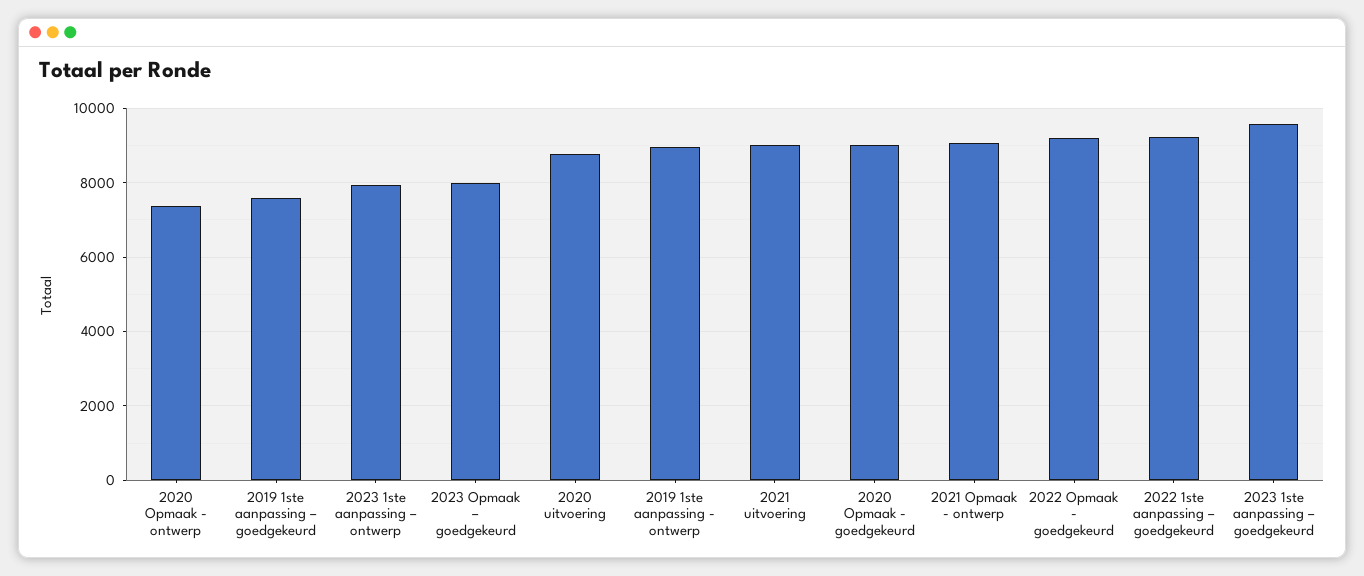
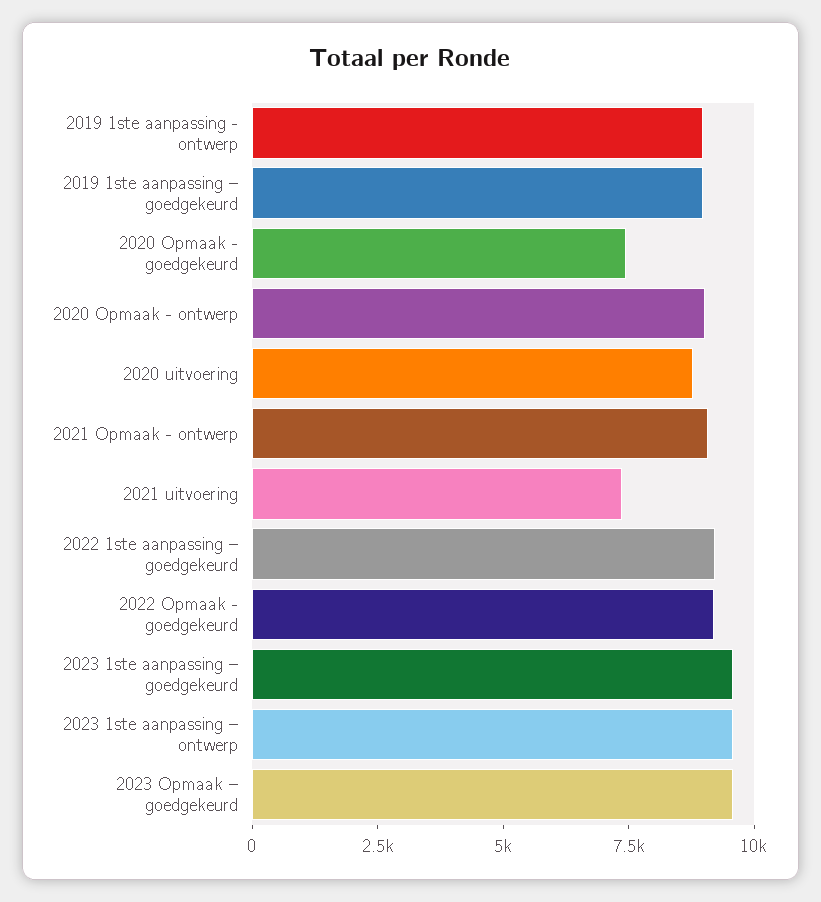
  {
-   "2020 Opmaak - ontwerp": 7400,
+   "2020 Opmaak - ontwerp": 9000,
-   "2019 1ste aanpassing – goedgekeurd": 7600,
+   "2019 1ste aanpassing – goedgekeurd": 9000,
-   "2023 1ste aanpassing – ontwerp": 8000,
+   "2023 1ste aanpassing – ontwerp": 9500,
-   "2023 Opmaak – goedgekeurd": 8000,
+   "2023 Opmaak – goedgekeurd": 9500,
    "2020 uitvoering": 8800,
    "2019 1ste aanpassing - ontwerp": 9000,
-   "2021 uitvoering": 9000,
+   "2021 uitvoering": 7500,
-   "2020 Opmaak - goedgekeurd": 9000,
+   "2020 Opmaak - goedgekeurd": 7500,
    "2021 Opmaak - ontwerp": 9000,
    "2022 Opmaak - goedgekeurd": 9200,
    "2022 1ste aanpassing – goedgekeurd": 9200,
    "2023 1ste aanpassing – goedgekeurd": 9600
  }

